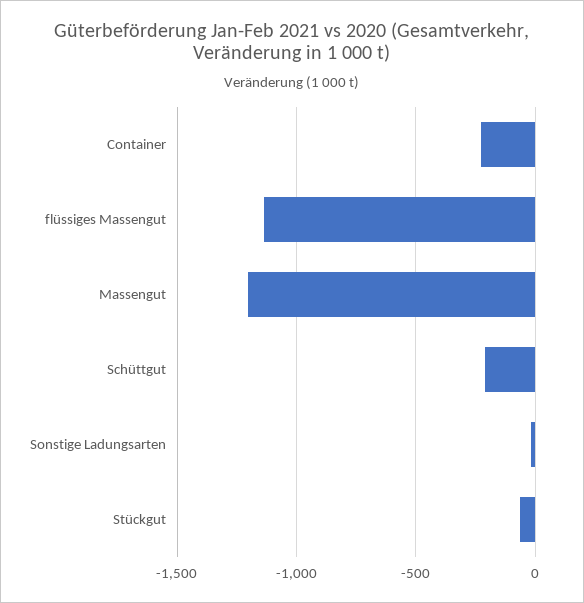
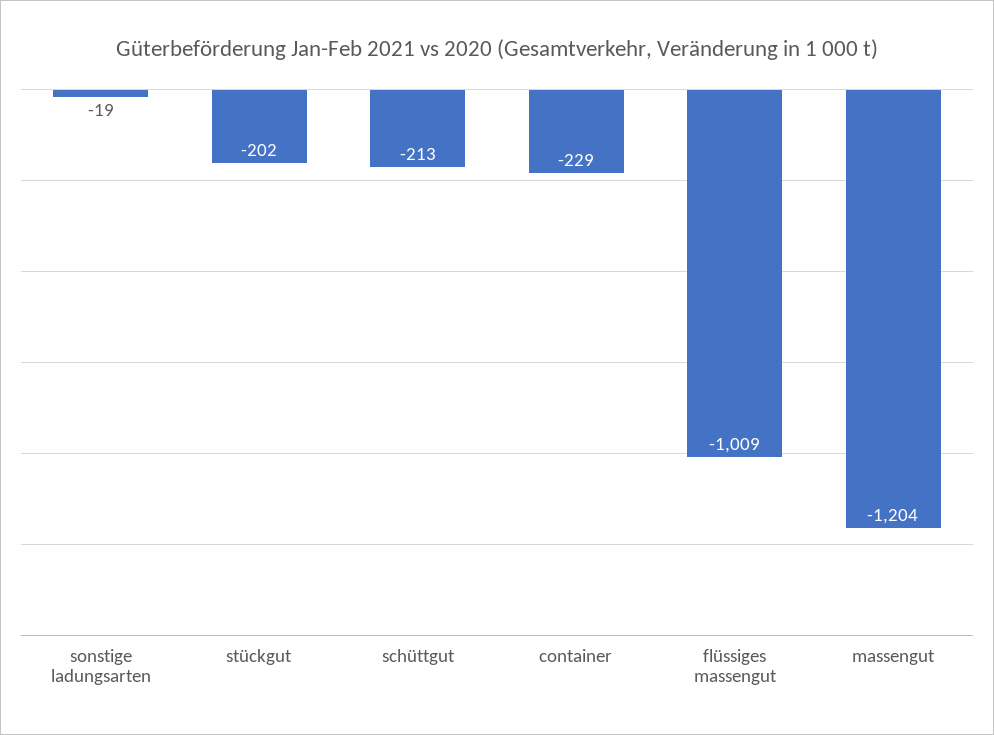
  {
    "Container": -229,
-   "flüssiges Massengut": -1150,
+   "flüssiges Massengut": -1009,
    "Massengut": -1204,
    "Schüttgut": -213,
    "Sonstige Ladungsarten": -19,
-   "Stückgut": -50
+   "Stückgut": -202
  }

